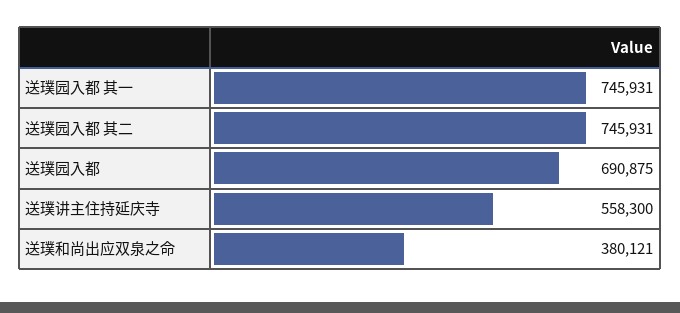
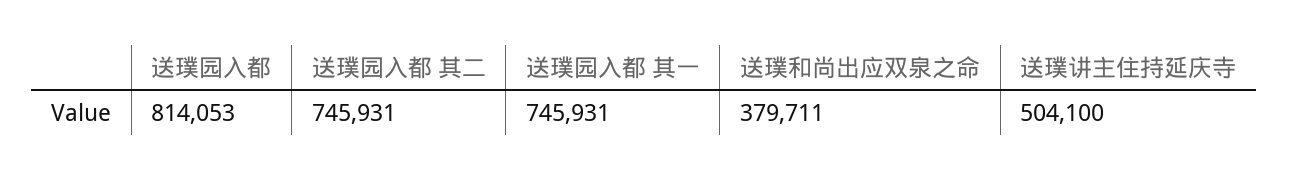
  {
    "送璞园入都 其一": 745931,
    "送璞园入都 其二": 745931,
-   "送璞园入都": 690875,
+   "送璞园入都": 814053,
-   "送璞讲主住持延庆寺": 558300,
+   "送璞讲主住持延庆寺": 504100,
-   "送璞和尚出应双泉之命": 380121
+   "送璞和尚出应双泉之命": 379711
  }

